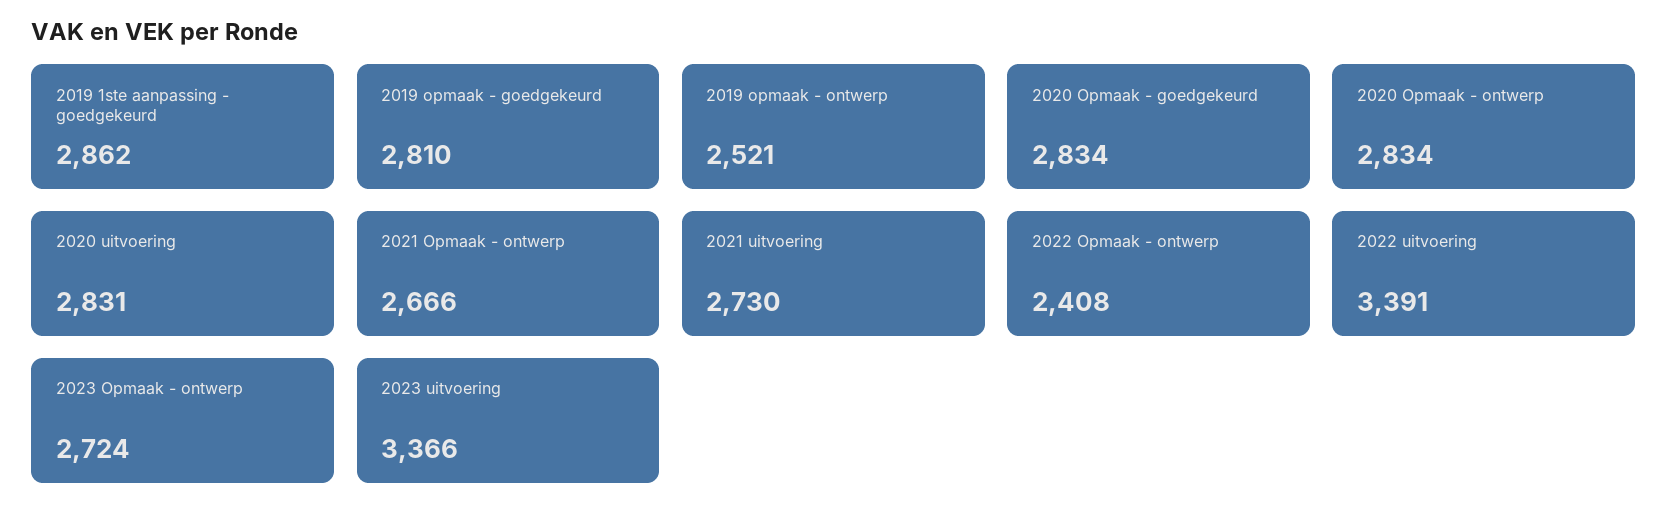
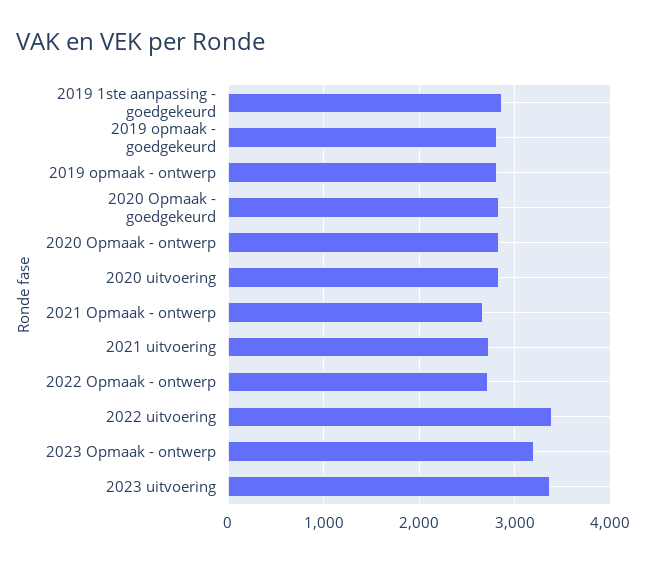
  {
    "2019 1ste aanpassing - goedgekeurd": 2862,
    "2019 opmaak - goedgekeurd": 2810,
-   "2019 opmaak - ontwerp": 2521,
+   "2019 opmaak - ontwerp": 2800,
    "2020 Opmaak - goedgekeurd": 2834,
    "2020 Opmaak - ontwerp": 2834,
    "2020 uitvoering": 2831,
    "2021 Opmaak - ontwerp": 2666,
    "2021 uitvoering": 2730,
-   "2022 Opmaak - ontwerp": 2408,
+   "2022 Opmaak - ontwerp": 2700,
    "2022 uitvoering": 3391,
-   "2023 Opmaak - ontwerp": 2724,
+   "2023 Opmaak - ontwerp": 3200,
    "2023 uitvoering": 3366
  }

